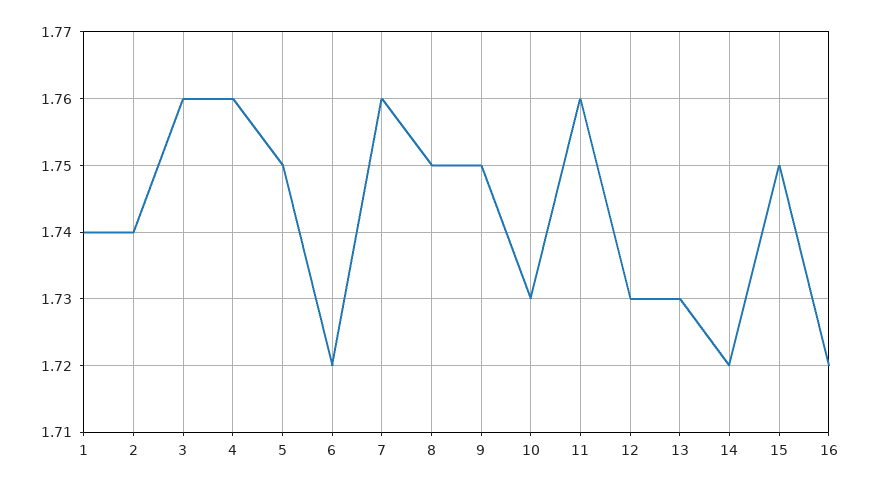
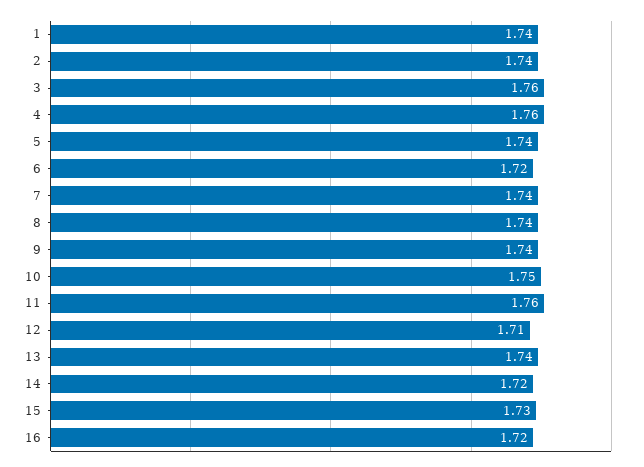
  {
    "1": 1.74,
    "2": 1.74,
    "3": 1.76,
    "4": 1.76,
-   "5": 1.75,
+   "5": 1.74,
    "6": 1.72,
-   "7": 1.76,
+   "7": 1.74,
-   "8": 1.75,
+   "8": 1.74,
-   "9": 1.75,
+   "9": 1.74,
-   "10": 1.73,
+   "10": 1.75,
    "11": 1.76,
-   "12": 1.73,
+   "12": 1.71,
-   "13": 1.73,
+   "13": 1.74,
    "14": 1.72,
-   "15": 1.75,
+   "15": 1.73,
    "16": 1.72
  }

